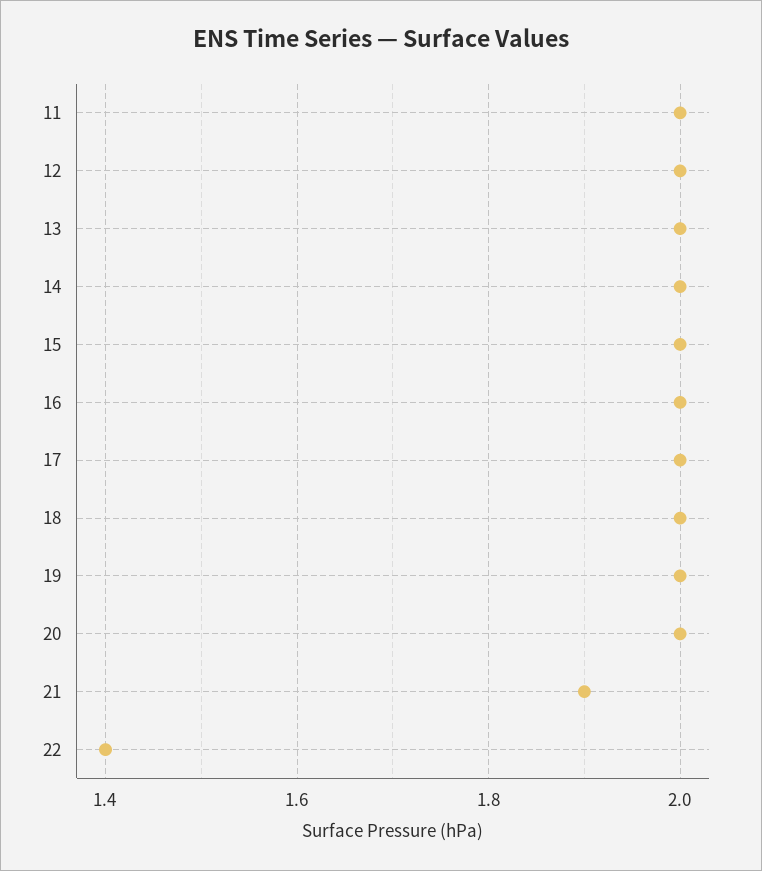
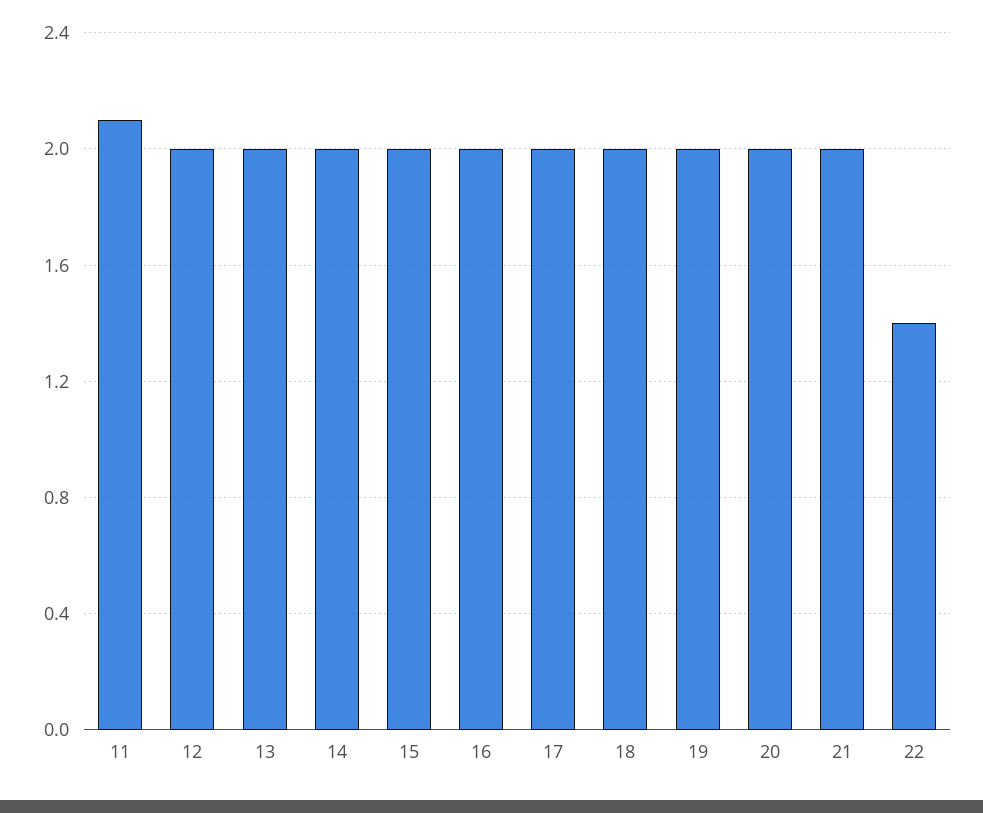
  {
-   "11": 2,
+   "11": 2.1,
    "12": 2,
    "13": 2,
    "14": 2,
    "15": 2,
    "16": 2,
    "17": 2,
    "18": 2,
    "19": 2,
    "20": 2,
-   "21": 1.9,
+   "21": 2,
    "22": 1.4
  }

